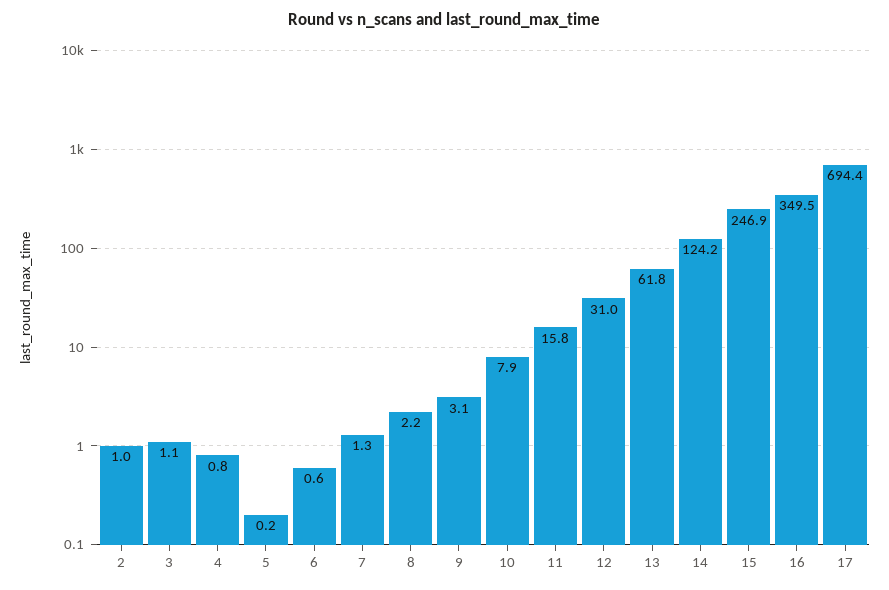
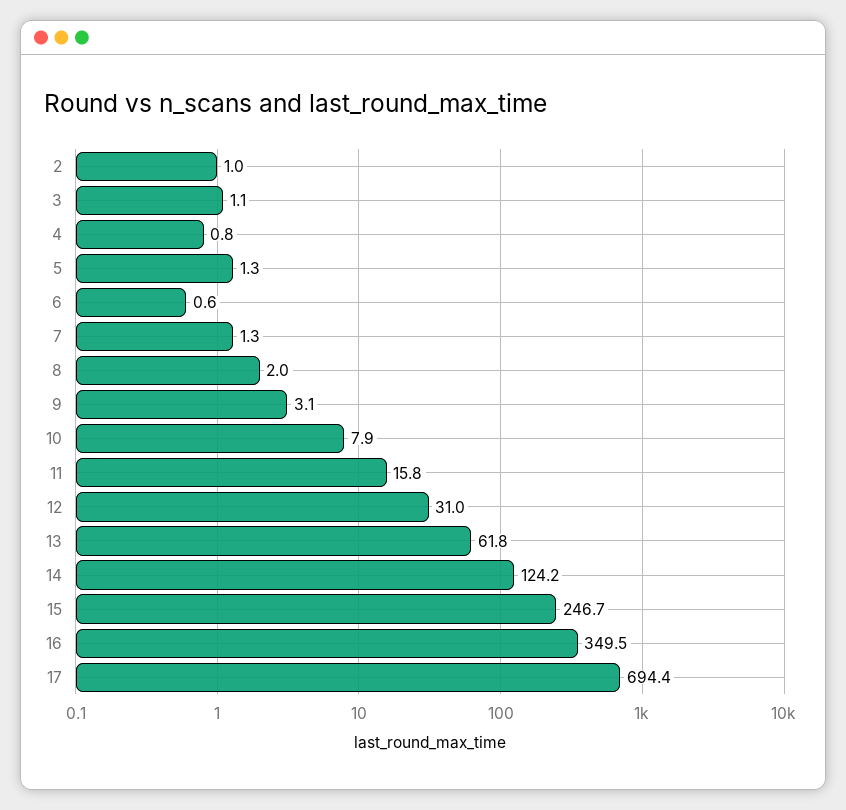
  {
    "2": 1,
    "3": 1.1,
    "4": 0.8,
-   "5": 0.2,
+   "5": 1.3,
    "6": 0.6,
    "7": 1.3,
-   "8": 2.2,
+   "8": 2,
    "9": 3.1,
    "10": 7.9,
    "11": 15.8,
    "12": 31,
    "13": 61.8,
    "14": 124.2,
-   "15": 246.9,
+   "15": 246.7,
    "16": 349.5,
    "17": 694.4
  }

